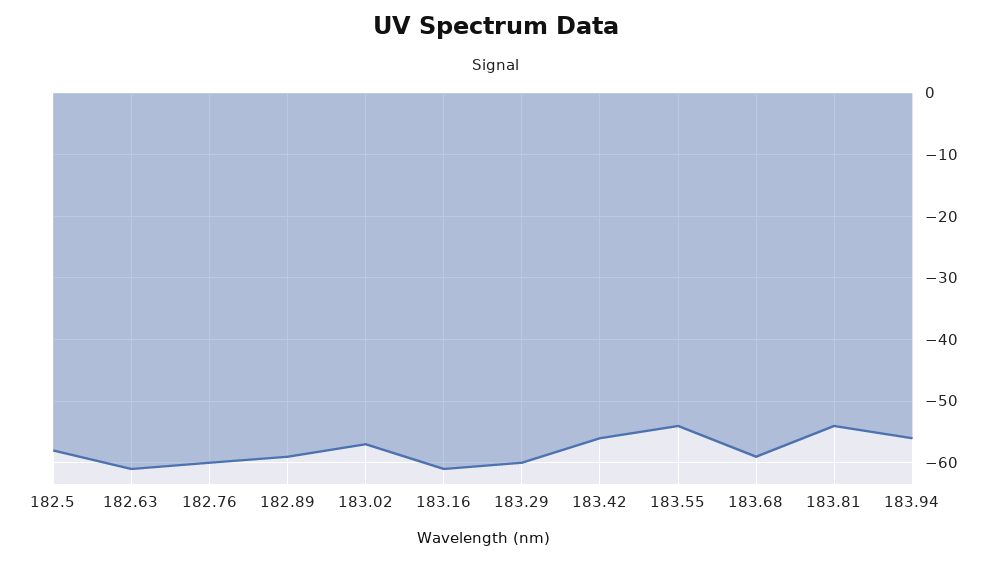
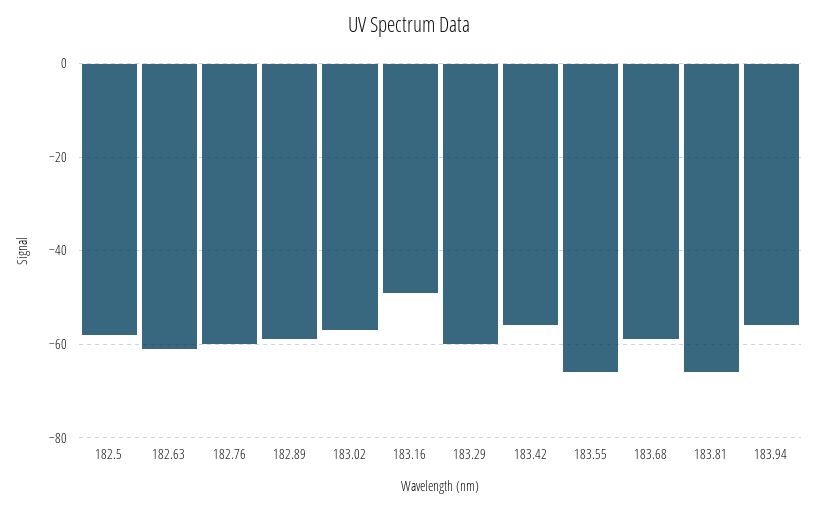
  {
    "182.5": -58,
    "182.63": -61,
    "182.76": -60,
    "182.89": -59,
    "183.02": -57,
-   "183.16": -61,
+   "183.16": -50,
    "183.29": -60,
    "183.42": -56,
-   "183.55": -54,
+   "183.55": -65,
    "183.68": -59,
-   "183.81": -54,
+   "183.81": -65,
    "183.94": -56
  }

